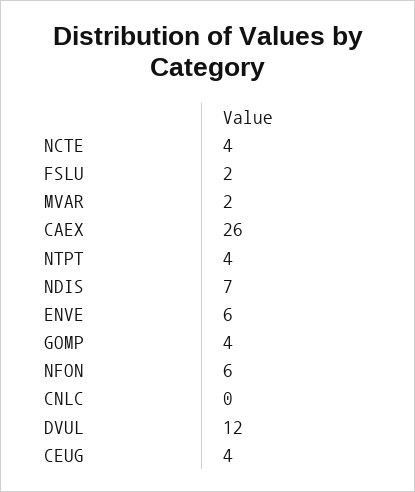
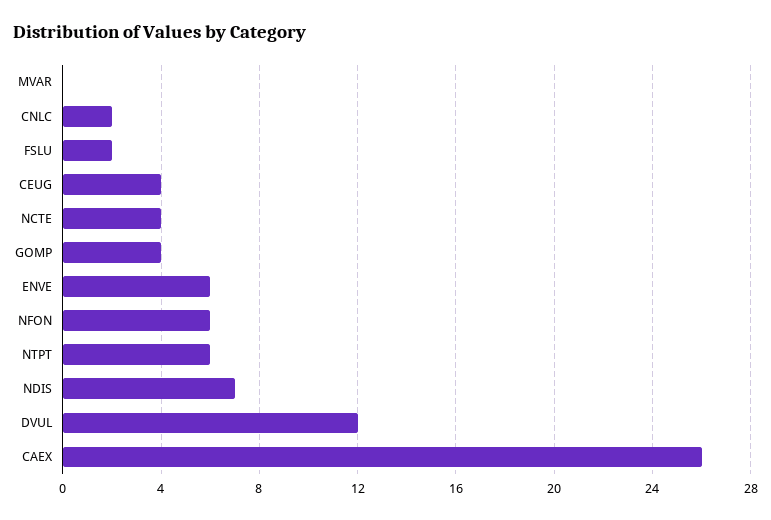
  {
    "NCTE": 4,
    "FSLU": 2,
-   "MVAR": 2,
+   "MVAR": 0,
    "CAEX": 26,
-   "NTPT": 4,
+   "NTPT": 6,
    "NDIS": 7,
    "ENVE": 6,
    "GOMP": 4,
    "NFON": 6,
-   "CNLC": 0,
+   "CNLC": 2,
    "DVUL": 12,
    "CEUG": 4
  }

